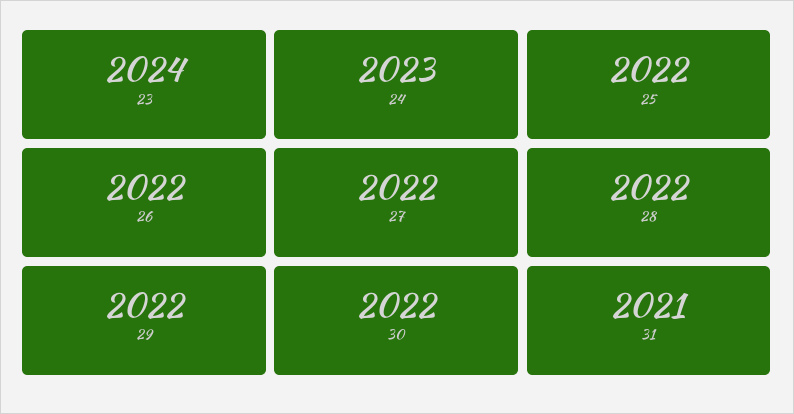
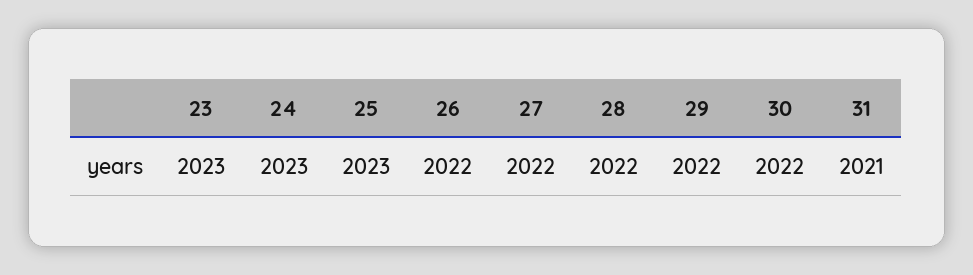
  {
-   "23": 2024,
+   "23": 2023,
    "24": 2023,
-   "25": 2022,
+   "25": 2023,
    "26": 2022,
    "27": 2022,
    "28": 2022,
    "29": 2022,
    "30": 2022,
    "31": 2021
  }

